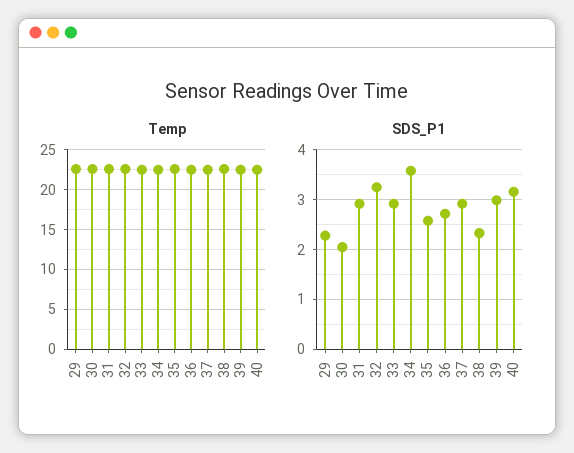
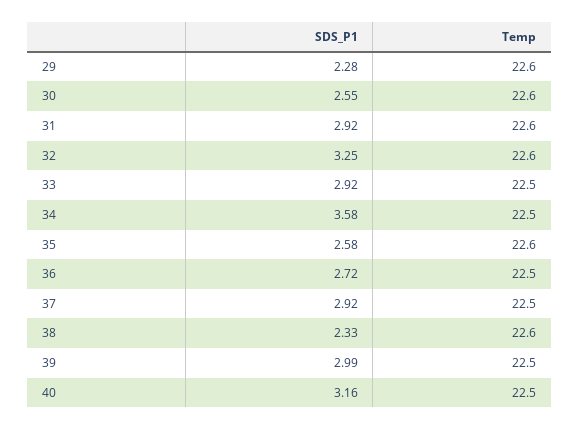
  {
    "Temp": {
      "29": 22.6,
      "30": 22.6,
      "31": 22.6,
      "32": 22.6,
      "33": 22.5,
      "34": 22.5,
      "35": 22.6,
      "36": 22.5,
      "37": 22.5,
      "38": 22.6,
      "39": 22.5,
      "40": 22.5
    },
    "SDS_P1": {
      "29": 2.28,
-     "30": 2,
+     "30": 2.55,
      "31": 2.92,
      "32": 3.25,
      "33": 2.92,
      "34": 3.58,
      "35": 2.58,
      "36": 2.72,
      "37": 2.92,
      "38": 2.33,
      "39": 2.99,
      "40": 3.16
    }
  }

